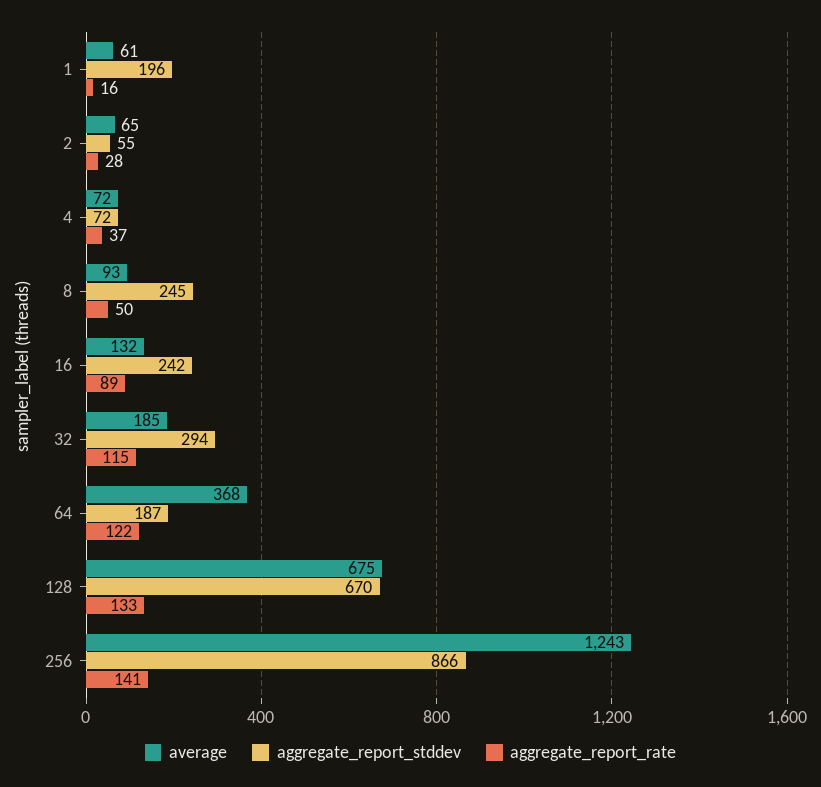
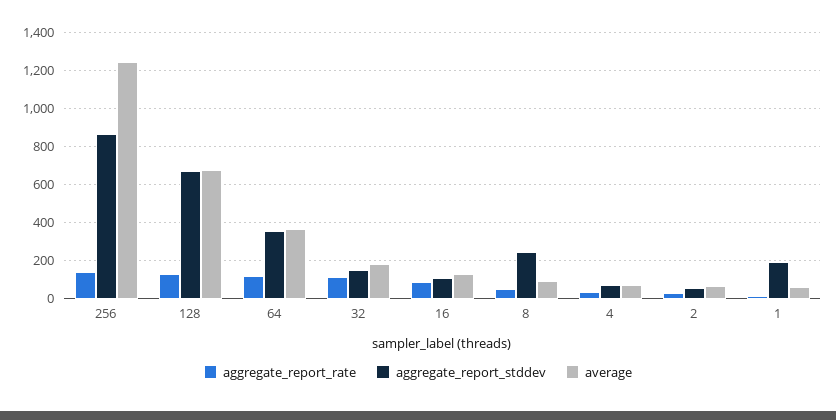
  {
    "average": {
      "1": 61,
      "2": 65,
      "4": 72,
      "8": 93,
      "16": 132,
      "32": 185,
      "64": 368,
      "128": 675,
      "256": 1243
    },
    "aggregate_report_stddev": {
      "1": 196,
      "2": 55,
      "4": 72,
      "8": 245,
-     "16": 242,
+     "16": 100,
-     "32": 294,
+     "32": 150,
-     "64": 187,
+     "64": 350,
      "128": 670,
      "256": 866
    },
    "aggregate_report_rate": {
      "1": 16,
      "2": 28,
      "4": 37,
      "8": 50,
      "16": 89,
      "32": 115,
      "64": 122,
      "128": 133,
      "256": 141
    }
  }

